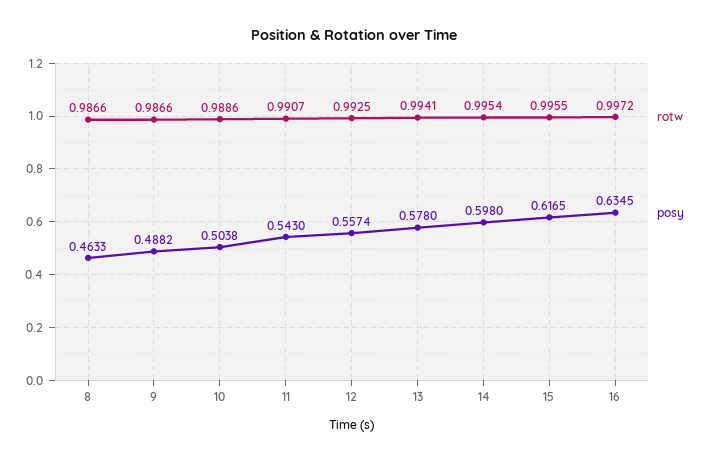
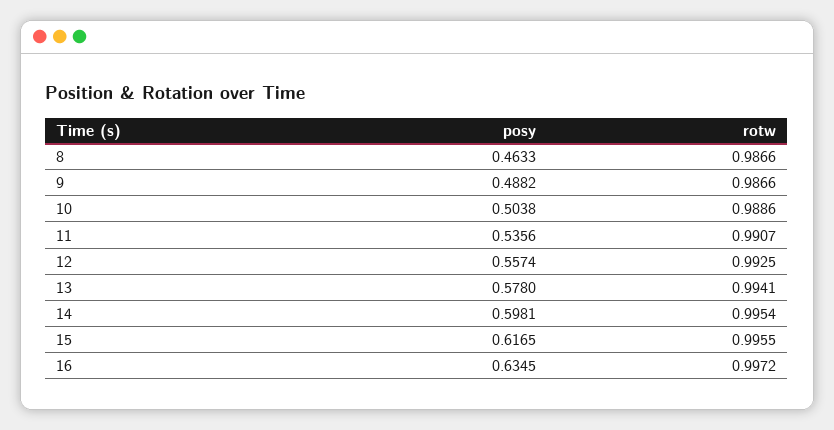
  {
    "rotw": {
      "8": 0.9866,
      "9": 0.9866,
      "10": 0.9886,
      "11": 0.9907,
      "12": 0.9925,
      "13": 0.9941,
      "14": 0.9954,
      "15": 0.9955,
      "16": 0.9972
    },
    "posy": {
      "8": 0.4633,
      "9": 0.4882,
      "10": 0.5038,
-     "11": 0.543,
+     "11": 0.5356,
      "12": 0.5574,
      "13": 0.578,
-     "14": 0.598,
+     "14": 0.5981,
      "15": 0.6165,
      "16": 0.6345
    }
  }

